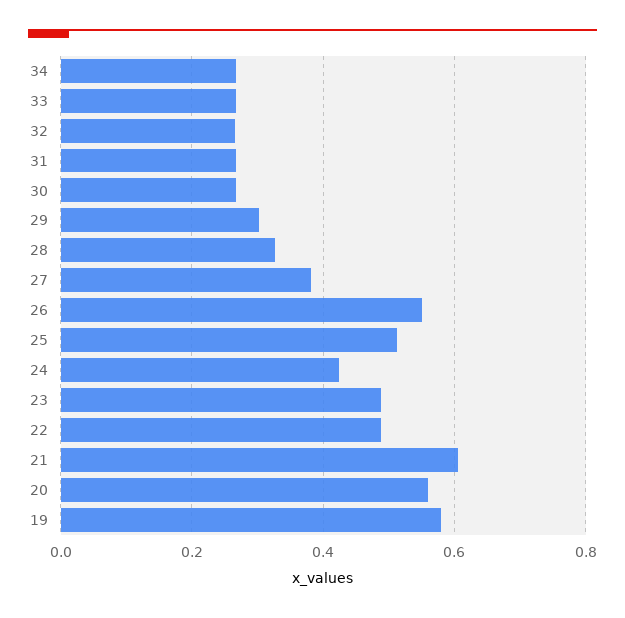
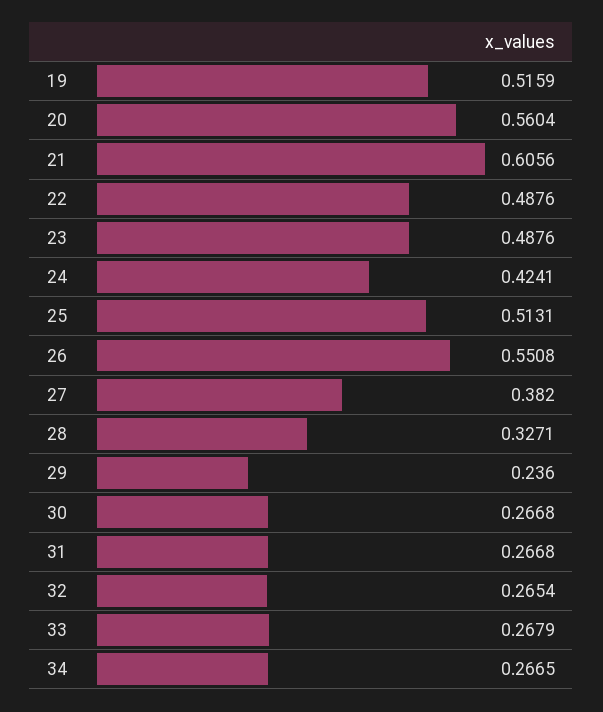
  {
    "34": 0.2665,
    "33": 0.2679,
    "32": 0.2654,
    "31": 0.2668,
    "30": 0.2668,
-   "29": 0.3,
+   "29": 0.236,
    "28": 0.3271,
    "27": 0.382,
    "26": 0.5508,
    "25": 0.5131,
    "24": 0.4241,
    "23": 0.4876,
    "22": 0.4876,
    "21": 0.6056,
    "20": 0.5604,
-   "19": 0.58
+   "19": 0.5159
  }

